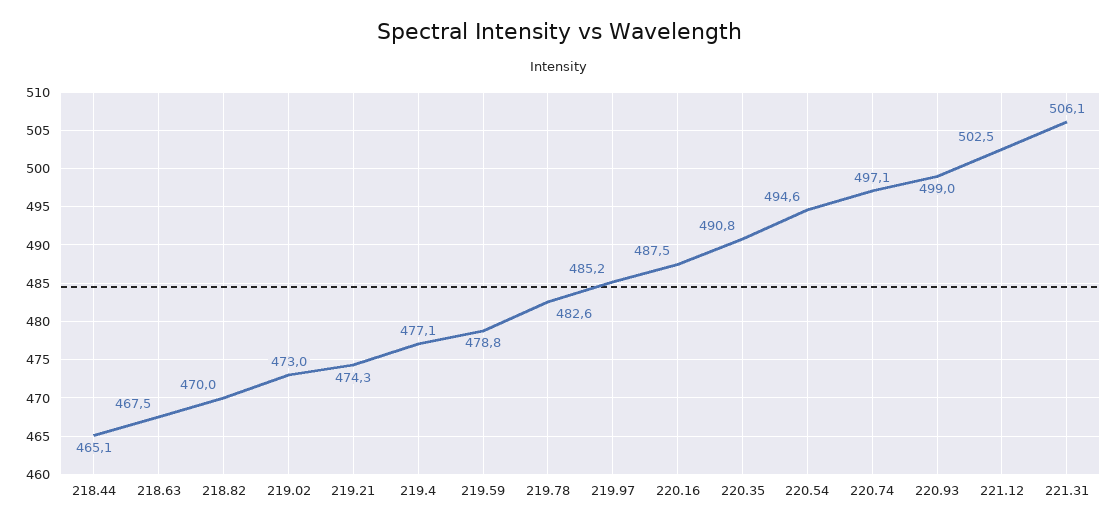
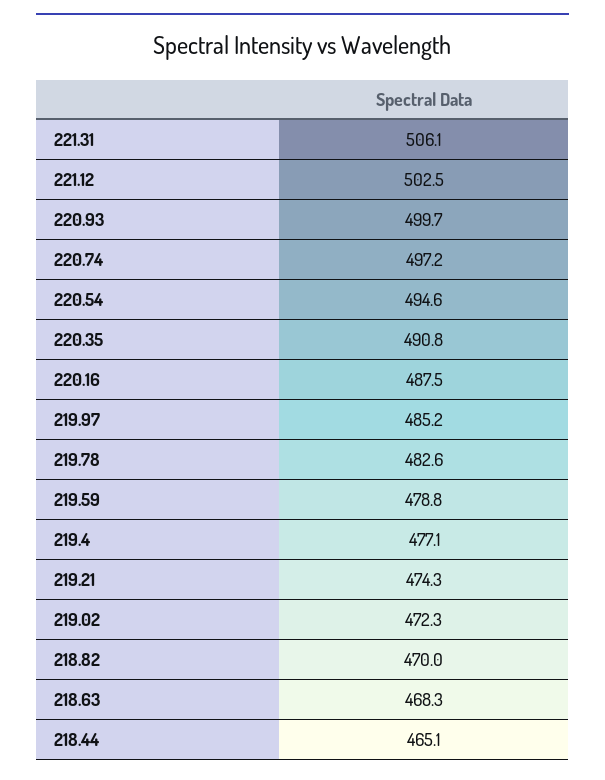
  {
    "218.44": 465.1,
-   "218.63": 467.5,
+   "218.63": 468.3,
    "218.82": 470,
-   "219.02": 473,
+   "219.02": 472.3,
    "219.21": 474.3,
    "219.4": 477.1,
    "219.59": 478.8,
    "219.78": 482.6,
    "219.97": 485.2,
    "220.16": 487.5,
    "220.35": 490.8,
    "220.54": 494.6,
-   "220.74": 497.1,
+   "220.74": 497.2,
-   "220.93": 499,
+   "220.93": 499.7,
    "221.12": 502.5,
    "221.31": 506.1
  }

